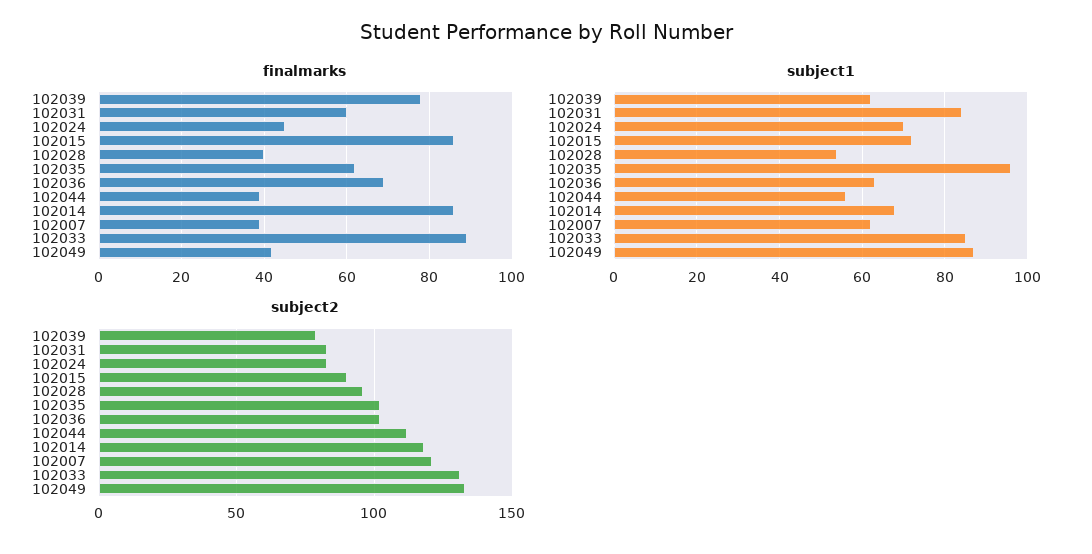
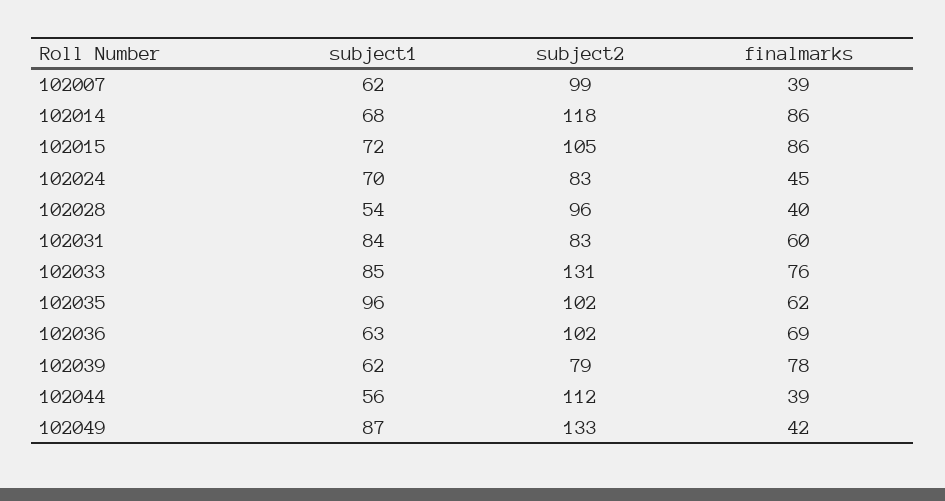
  {
    "finalmarks": {
      "102039": 78,
      "102031": 60,
      "102024": 45,
      "102015": 86,
      "102028": 40,
      "102035": 62,
      "102036": 69,
      "102044": 39,
      "102014": 86,
      "102007": 39,
-     "102033": 90,
+     "102033": 76,
      "102049": 42
    },
    "subject1": {
      "102039": 62,
      "102031": 84,
      "102024": 70,
      "102015": 72,
      "102028": 54,
      "102035": 96,
      "102036": 63,
      "102044": 56,
      "102014": 68,
      "102007": 62,
      "102033": 85,
      "102049": 87
    },
    "subject2": {
      "102039": 79,
      "102031": 83,
      "102024": 83,
-     "102015": 90,
+     "102015": 105,
      "102028": 96,
      "102035": 102,
      "102036": 102,
      "102044": 112,
      "102014": 118,
-     "102007": 120,
+     "102007": 99,
      "102033": 131,
      "102049": 133
    }
  }

